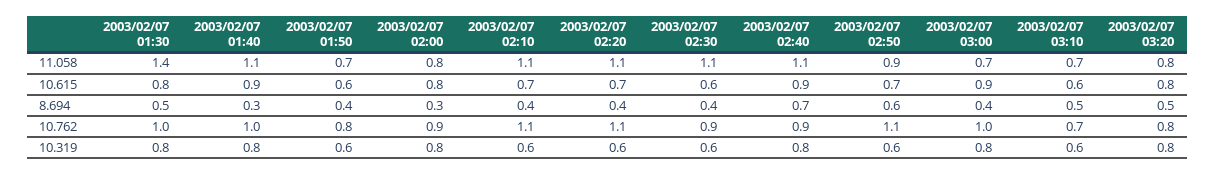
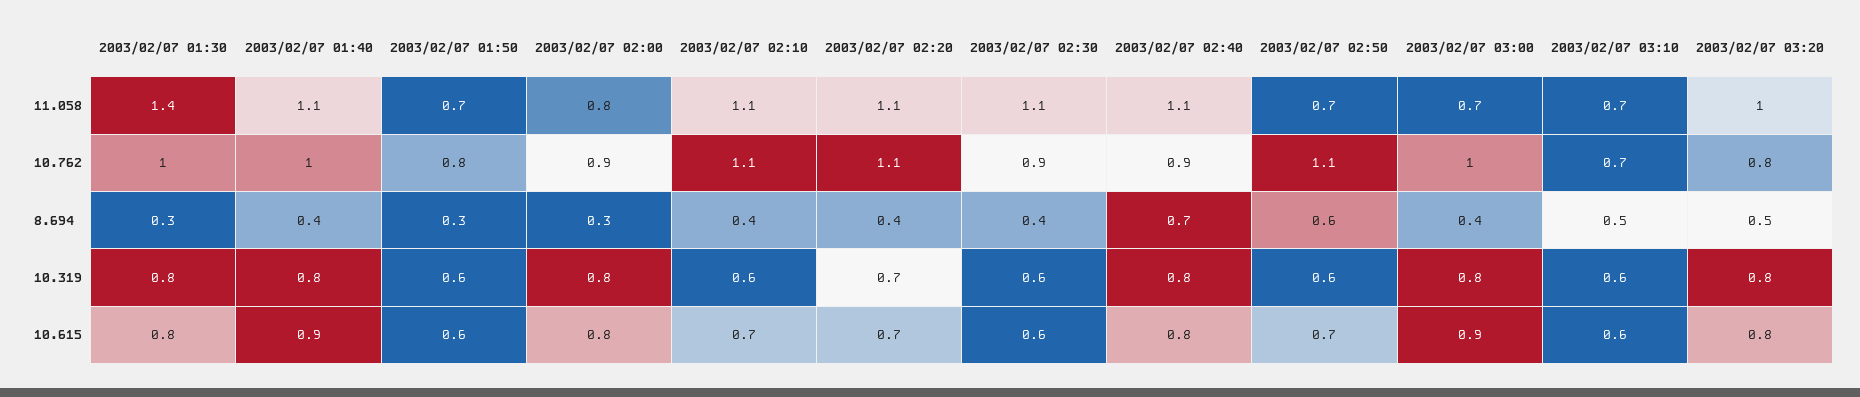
  {
    "2003/02/07 01:30": {
      "11.058": 1.4,
      "10.615": 0.8,
-     "8.694": 0.5,
+     "8.694": 0.3,
      "10.762": 1,
      "10.319": 0.8
    },
    "2003/02/07 01:40": {
      "11.058": 1.1,
      "10.615": 0.9,
-     "8.694": 0.3,
+     "8.694": 0.4,
      "10.762": 1,
      "10.319": 0.8
    },
    "2003/02/07 01:50": {
      "11.058": 0.7,
      "10.615": 0.6,
-     "8.694": 0.4,
+     "8.694": 0.3,
      "10.762": 0.8,
      "10.319": 0.6
    },
    "2003/02/07 02:00": {
      "11.058": 0.8,
      "10.615": 0.8,
      "8.694": 0.3,
      "10.762": 0.9,
      "10.319": 0.8
    },
    "2003/02/07 02:10": {
      "11.058": 1.1,
      "10.615": 0.7,
      "8.694": 0.4,
      "10.762": 1.1,
      "10.319": 0.6
    },
    "2003/02/07 02:20": {
      "11.058": 1.1,
      "10.615": 0.7,
      "8.694": 0.4,
      "10.762": 1.1,
-     "10.319": 0.6
+     "10.319": 0.7
    },
    "2003/02/07 02:30": {
      "11.058": 1.1,
      "10.615": 0.6,
      "8.694": 0.4,
      "10.762": 0.9,
      "10.319": 0.6
    },
    "2003/02/07 02:40": {
      "11.058": 1.1,
-     "10.615": 0.9,
+     "10.615": 0.8,
      "8.694": 0.7,
      "10.762": 0.9,
      "10.319": 0.8
    },
    "2003/02/07 02:50": {
-     "11.058": 0.9,
+     "11.058": 0.7,
      "10.615": 0.7,
      "8.694": 0.6,
      "10.762": 1.1,
      "10.319": 0.6
    },
    "2003/02/07 03:00": {
      "11.058": 0.7,
      "10.615": 0.9,
      "8.694": 0.4,
      "10.762": 1,
      "10.319": 0.8
    },
    "2003/02/07 03:10": {
      "11.058": 0.7,
      "10.615": 0.6,
      "8.694": 0.5,
      "10.762": 0.7,
      "10.319": 0.6
    },
    "2003/02/07 03:20": {
-     "11.058": 0.8,
+     "11.058": 1,
      "10.615": 0.8,
      "8.694": 0.5,
      "10.762": 0.8,
      "10.319": 0.8
    }
  }

